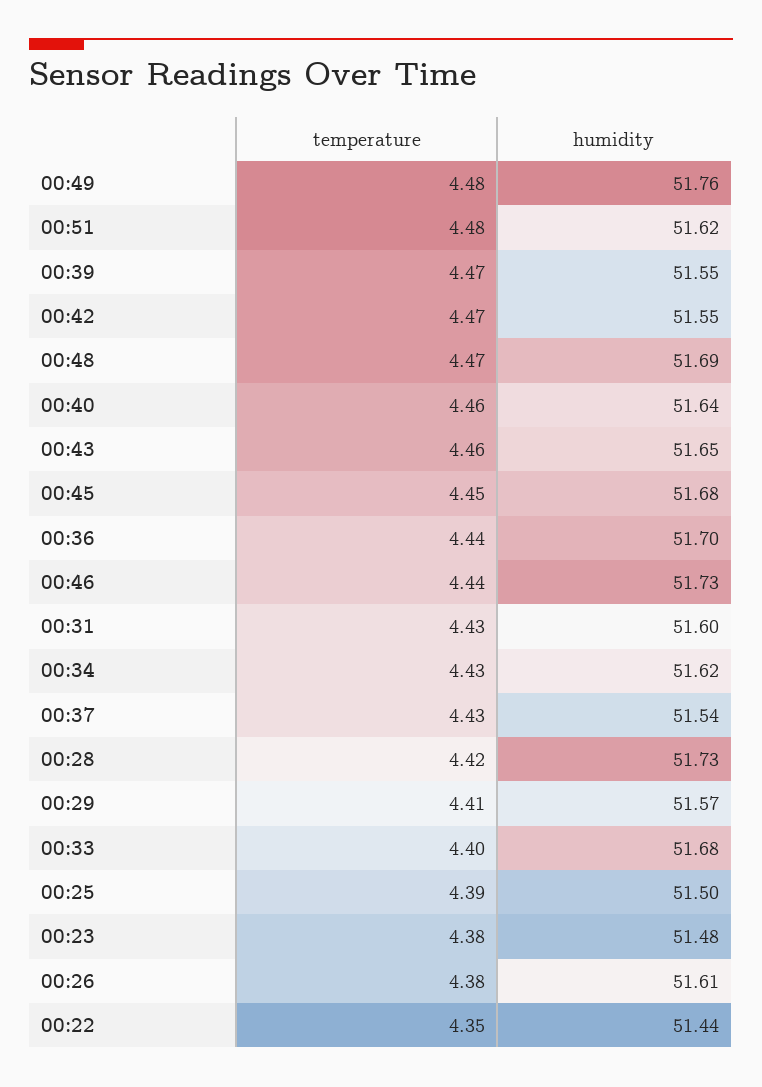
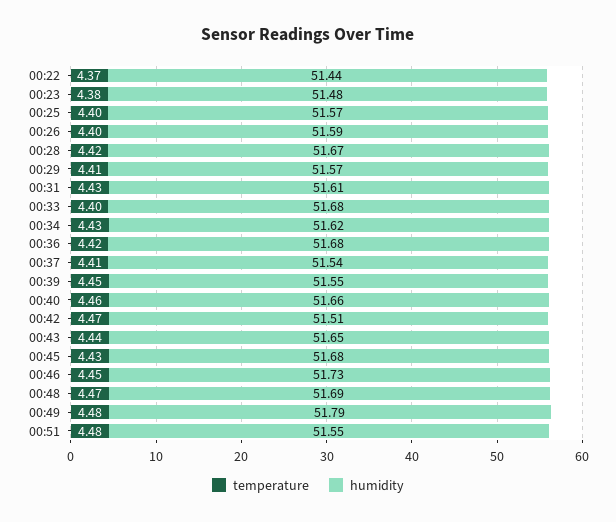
  {
    "temperature": {
      "00:49": 4.48,
      "00:51": 4.48,
-     "00:39": 4.47,
+     "00:39": 4.45,
      "00:42": 4.47,
      "00:48": 4.47,
      "00:40": 4.46,
-     "00:43": 4.46,
+     "00:43": 4.44,
-     "00:45": 4.45,
+     "00:45": 4.43,
-     "00:36": 4.44,
+     "00:36": 4.42,
-     "00:46": 4.44,
+     "00:46": 4.45,
      "00:31": 4.43,
      "00:34": 4.43,
-     "00:37": 4.43,
+     "00:37": 4.41,
      "00:28": 4.42,
      "00:29": 4.41,
      "00:33": 4.4,
-     "00:25": 4.39,
+     "00:25": 4.4,
      "00:23": 4.38,
-     "00:26": 4.38,
+     "00:26": 4.4,
-     "00:22": 4.35
+     "00:22": 4.37
    },
    "humidity": {
-     "00:49": 51.76,
+     "00:49": 51.79,
-     "00:51": 51.62,
+     "00:51": 51.55,
      "00:39": 51.55,
-     "00:42": 51.55,
+     "00:42": 51.51,
      "00:48": 51.69,
-     "00:40": 51.64,
+     "00:40": 51.66,
      "00:43": 51.65,
      "00:45": 51.68,
-     "00:36": 51.7,
+     "00:36": 51.68,
      "00:46": 51.73,
-     "00:31": 51.6,
+     "00:31": 51.61,
      "00:34": 51.62,
      "00:37": 51.54,
-     "00:28": 51.73,
+     "00:28": 51.67,
      "00:29": 51.57,
      "00:33": 51.68,
-     "00:25": 51.5,
+     "00:25": 51.57,
      "00:23": 51.48,
-     "00:26": 51.61,
+     "00:26": 51.59,
      "00:22": 51.44
    }
  }

